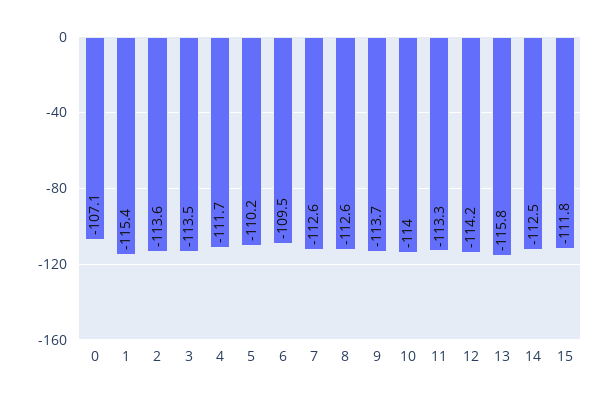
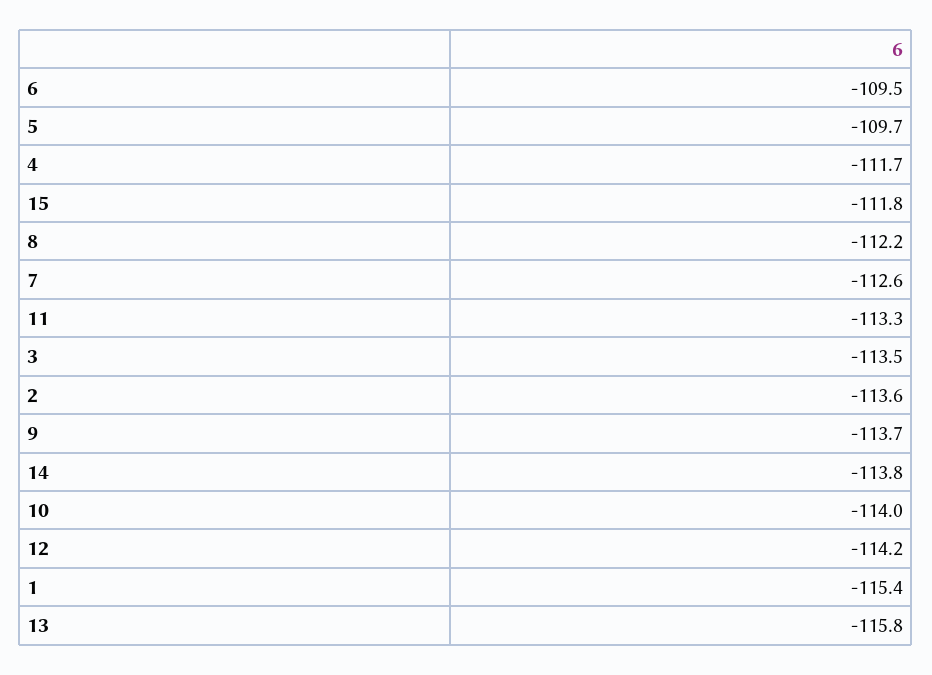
  {
-   "0": -107.1,
    "1": -115.4,
    "2": -113.6,
    "3": -113.5,
    "4": -111.7,
-   "5": -110.2,
+   "5": -109.7,
    "6": -109.5,
    "7": -112.6,
-   "8": -112.6,
+   "8": -112.2,
    "9": -113.7,
    "10": -114,
    "11": -113.3,
    "12": -114.2,
    "13": -115.8,
-   "14": -112.5,
+   "14": -113.8,
    "15": -111.8
  }

